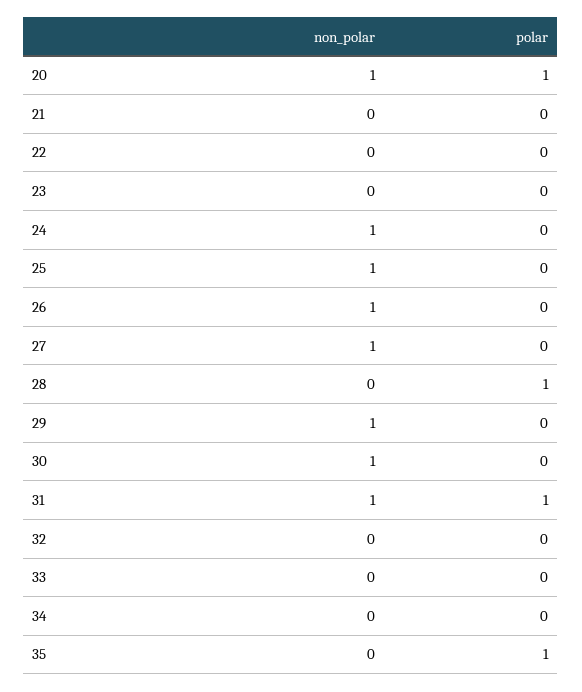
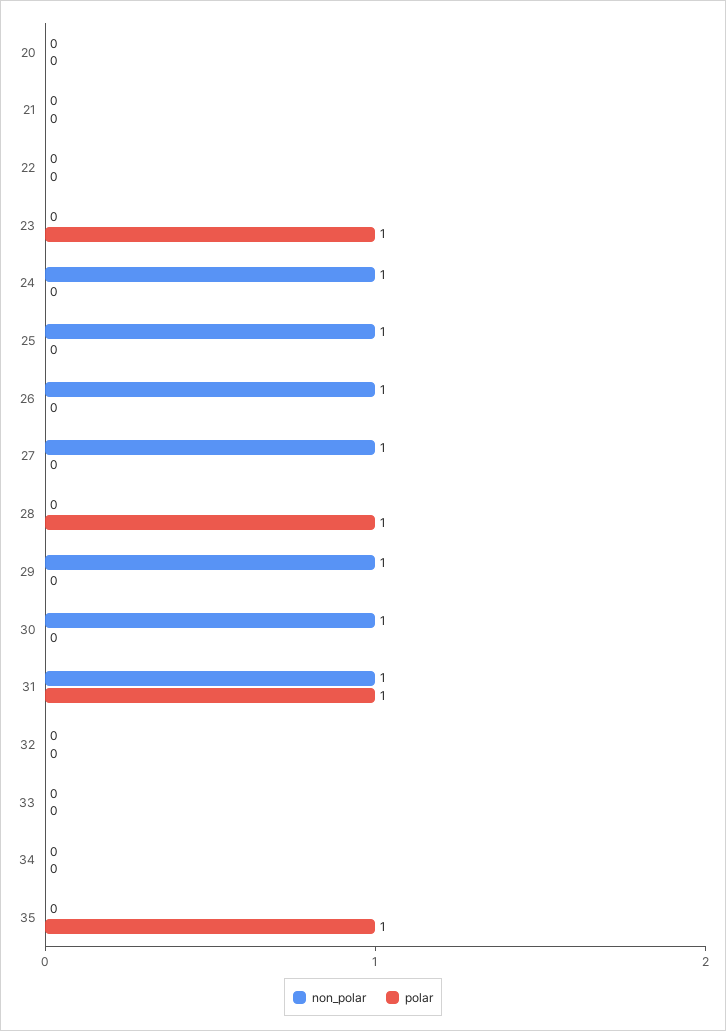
  {
    "non_polar": {
-     "20": 1,
+     "20": 0,
      "21": 0,
      "22": 0,
      "23": 0,
      "24": 1,
      "25": 1,
      "26": 1,
      "27": 1,
      "28": 0,
      "29": 1,
      "30": 1,
      "31": 1,
      "32": 0,
      "33": 0,
      "34": 0,
      "35": 0
    },
    "polar": {
-     "20": 1,
+     "20": 0,
      "21": 0,
      "22": 0,
-     "23": 0,
+     "23": 1,
      "24": 0,
      "25": 0,
      "26": 0,
      "27": 0,
      "28": 1,
      "29": 0,
      "30": 0,
      "31": 1,
      "32": 0,
      "33": 0,
      "34": 0,
      "35": 1
    }
  }

